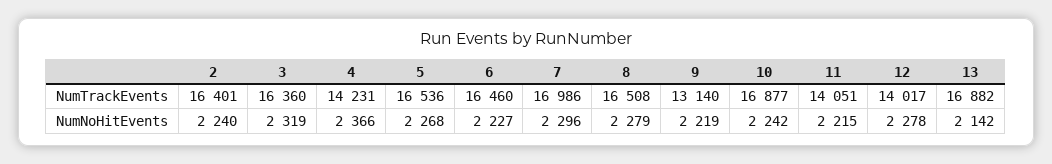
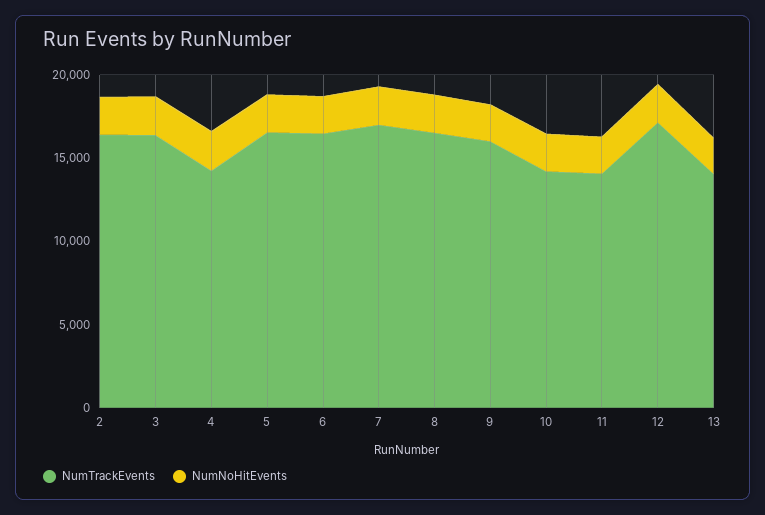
  {
    "NumTrackEvents": {
      "2": 16401,
      "3": 16360,
      "4": 14231,
      "5": 16536,
      "6": 16460,
      "7": 16986,
      "8": 16508,
-     "9": 13140,
+     "9": 16000,
-     "10": 16877,
+     "10": 14000,
      "11": 14051,
-     "12": 14017,
+     "12": 17000,
-     "13": 16882
+     "13": 14000
    },
    "NumNoHitEvents": {
      "2": 2240,
      "3": 2319,
      "4": 2366,
      "5": 2268,
      "6": 2227,
      "7": 2296,
      "8": 2279,
      "9": 2219,
      "10": 2242,
      "11": 2215,
      "12": 2278,
      "13": 2142
    }
  }

